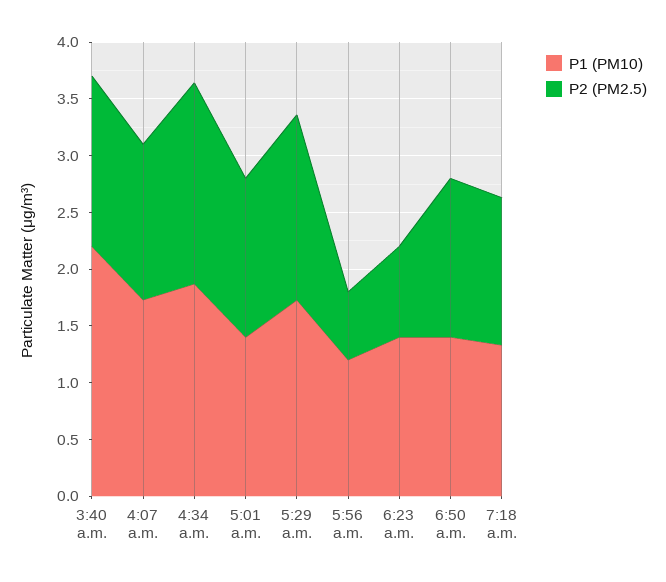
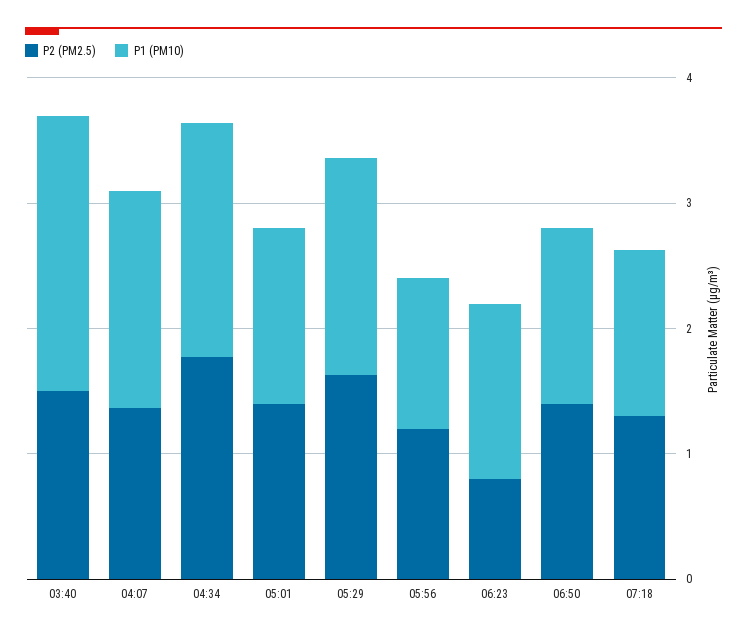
  {
    "P1 (PM10)": {
      "3:40 a.m.": 2.2,
      "4:07 a.m.": 1.7,
      "4:34 a.m.": 1.9,
      "5:01 a.m.": 1.4,
      "5:29 a.m.": 1.7,
      "5:56 a.m.": 1.2,
      "6:23 a.m.": 1.4,
      "6:50 a.m.": 1.4,
      "7:18 a.m.": 1.3
    },
    "P2 (PM2.5)": {
      "3:40 a.m.": 1.5,
      "4:07 a.m.": 1.4,
      "4:34 a.m.": 1.8,
      "5:01 a.m.": 1.4,
      "5:29 a.m.": 1.6,
-     "5:56 a.m.": 0.6,
+     "5:56 a.m.": 1.2,
      "6:23 a.m.": 0.8,
      "6:50 a.m.": 1.4,
      "7:18 a.m.": 1.3
    }
  }

